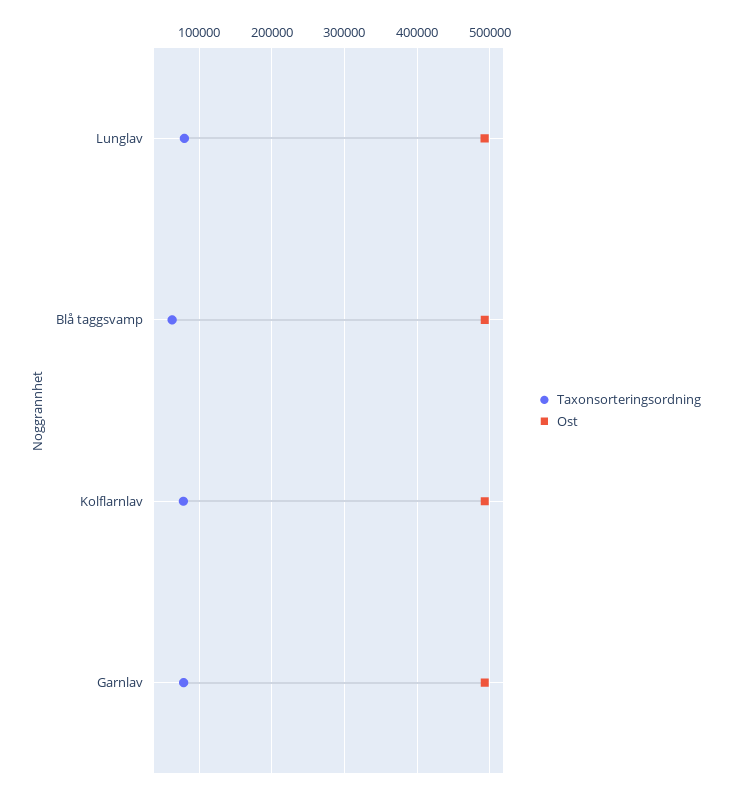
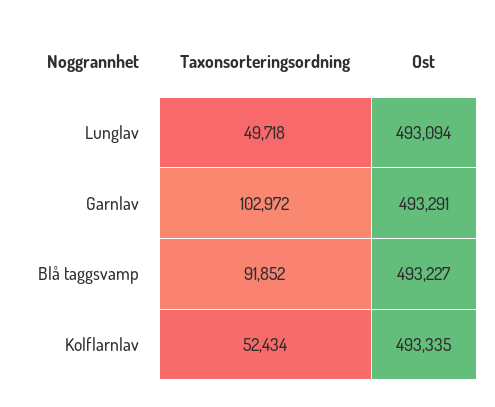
  {
    "Taxonsorteringsordning": {
-     "Lunglav": 80000,
+     "Lunglav": 49718,
-     "Blå taggsvamp": 60000,
+     "Blå taggsvamp": 91852,
-     "Kolflarnlav": 80000,
+     "Kolflarnlav": 52434,
-     "Garnlav": 80000
+     "Garnlav": 102972
    },
    "Ost": {
      "Lunglav": 493094,
      "Blå taggsvamp": 493227,
      "Kolflarnlav": 493335,
      "Garnlav": 493291
    }
  }

